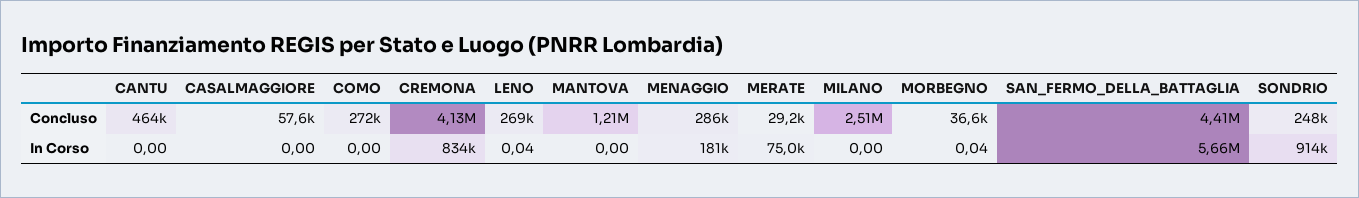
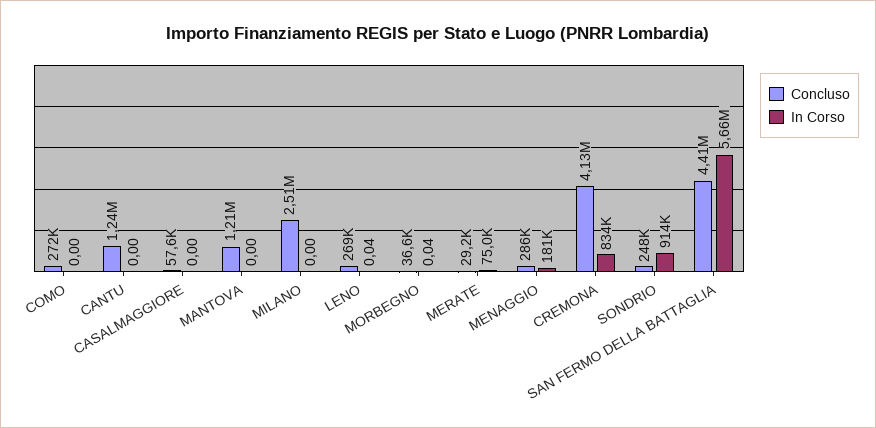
  {
    "Concluso": {
-     "CANTU": 464000,
+     "CANTU": 1240000,
      "CASALMAGGIORE": 57600,
      "COMO": 272000,
      "CREMONA": 4130000,
      "LENO": 269000,
      "MANTOVA": 1210000,
      "MENAGGIO": 286000,
      "MERATE": 29200,
      "MILANO": 2510000,
      "MORBEGNO": 36600,
      "SAN_FERMO_DELLA_BATTAGLIA": 4410000,
      "SONDRIO": 248000
    },
    "In Corso": {
      "CANTU": 0,
      "CASALMAGGIORE": 0,
      "COMO": 0,
      "CREMONA": 834000,
      "LENO": 0.04,
      "MANTOVA": 0,
      "MENAGGIO": 181000,
      "MERATE": 75000,
      "MILANO": 0,
      "MORBEGNO": 0.04,
      "SAN_FERMO_DELLA_BATTAGLIA": 5660000,
      "SONDRIO": 914000
    }
  }

